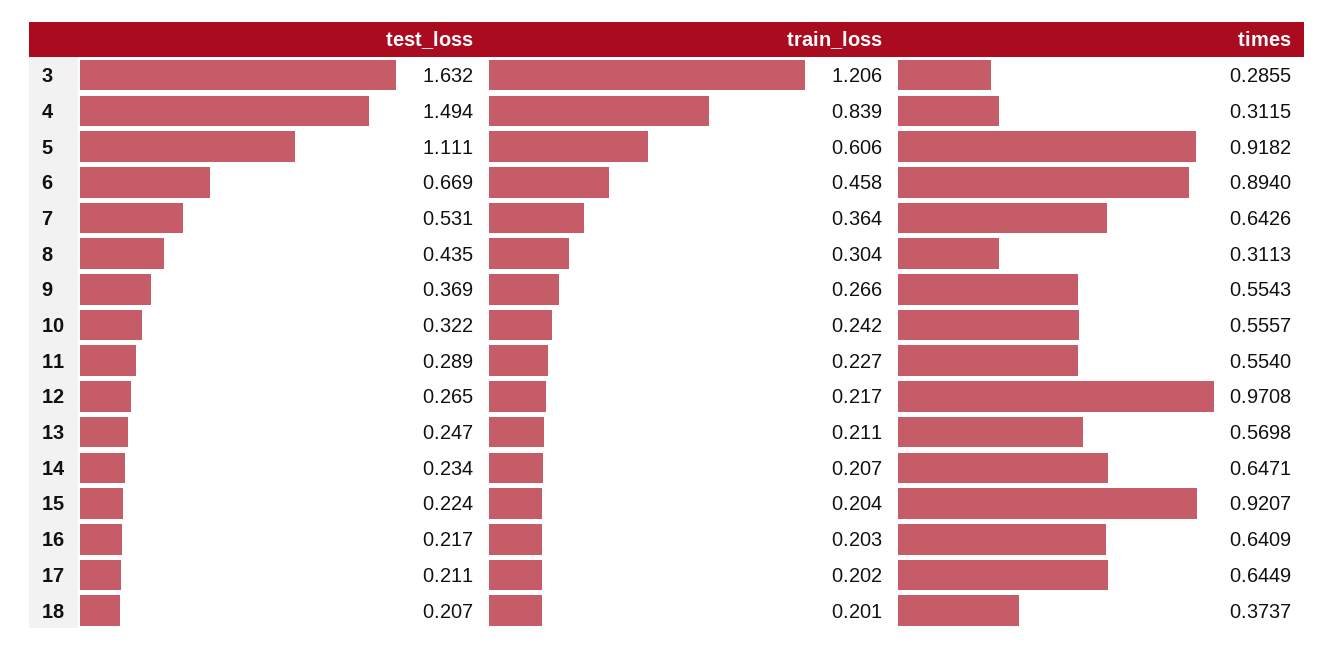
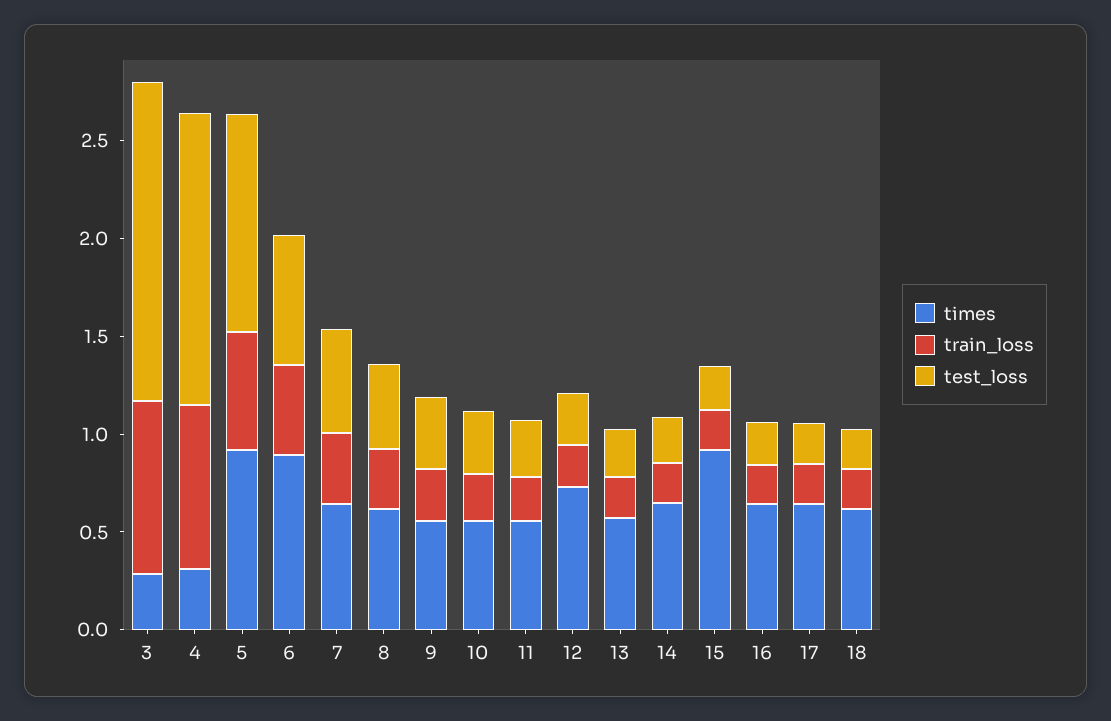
  {
    "test_loss": {
      "3": 1.632,
      "4": 1.494,
      "5": 1.111,
      "6": 0.669,
      "7": 0.531,
      "8": 0.435,
      "9": 0.369,
      "10": 0.322,
      "11": 0.289,
      "12": 0.265,
      "13": 0.247,
      "14": 0.234,
      "15": 0.224,
      "16": 0.217,
      "17": 0.211,
      "18": 0.207
    },
    "train_loss": {
-     "3": 1.206,
+     "3": 0.9,
      "4": 0.839,
      "5": 0.606,
      "6": 0.458,
      "7": 0.364,
      "8": 0.304,
      "9": 0.266,
      "10": 0.242,
      "11": 0.227,
      "12": 0.217,
      "13": 0.211,
      "14": 0.207,
      "15": 0.204,
      "16": 0.203,
      "17": 0.202,
      "18": 0.201
    },
    "times": {
      "3": 0.2855,
      "4": 0.3115,
      "5": 0.9182,
      "6": 0.894,
      "7": 0.6426,
-     "8": 0.3113,
+     "8": 0.6,
      "9": 0.5543,
      "10": 0.5557,
      "11": 0.554,
-     "12": 0.9708,
+     "12": 0.7,
      "13": 0.5698,
      "14": 0.6471,
      "15": 0.9207,
      "16": 0.6409,
      "17": 0.6449,
-     "18": 0.3737
+     "18": 0.6
    }
  }

